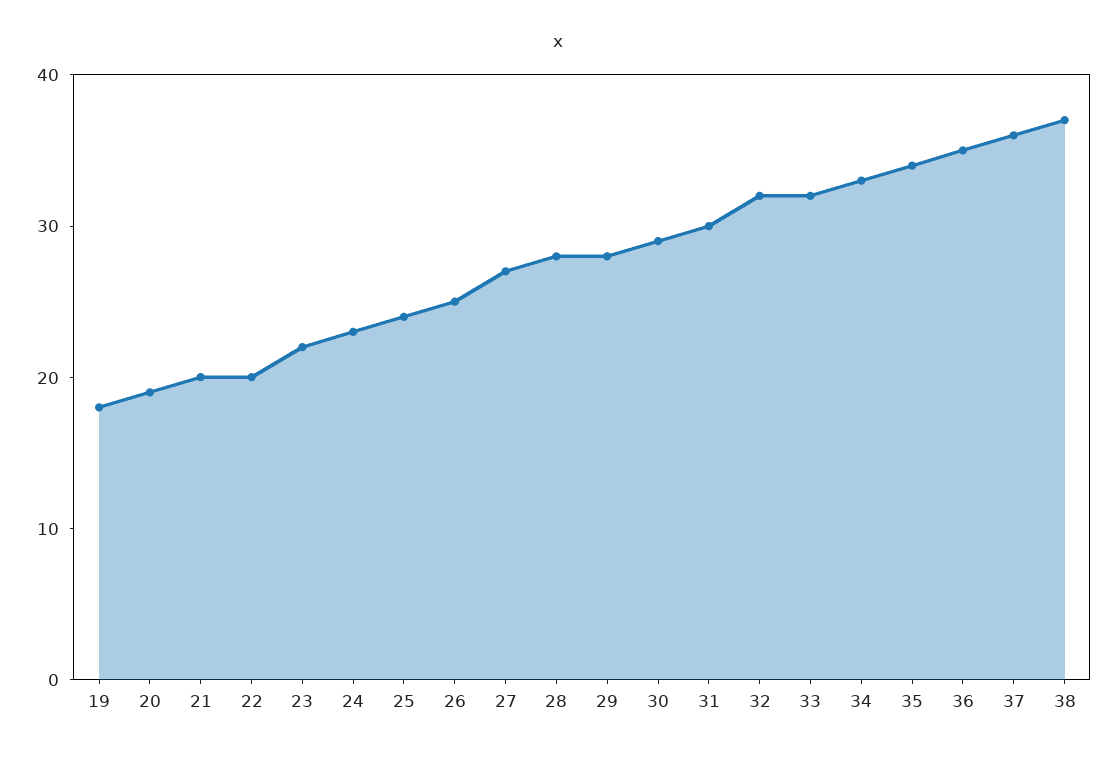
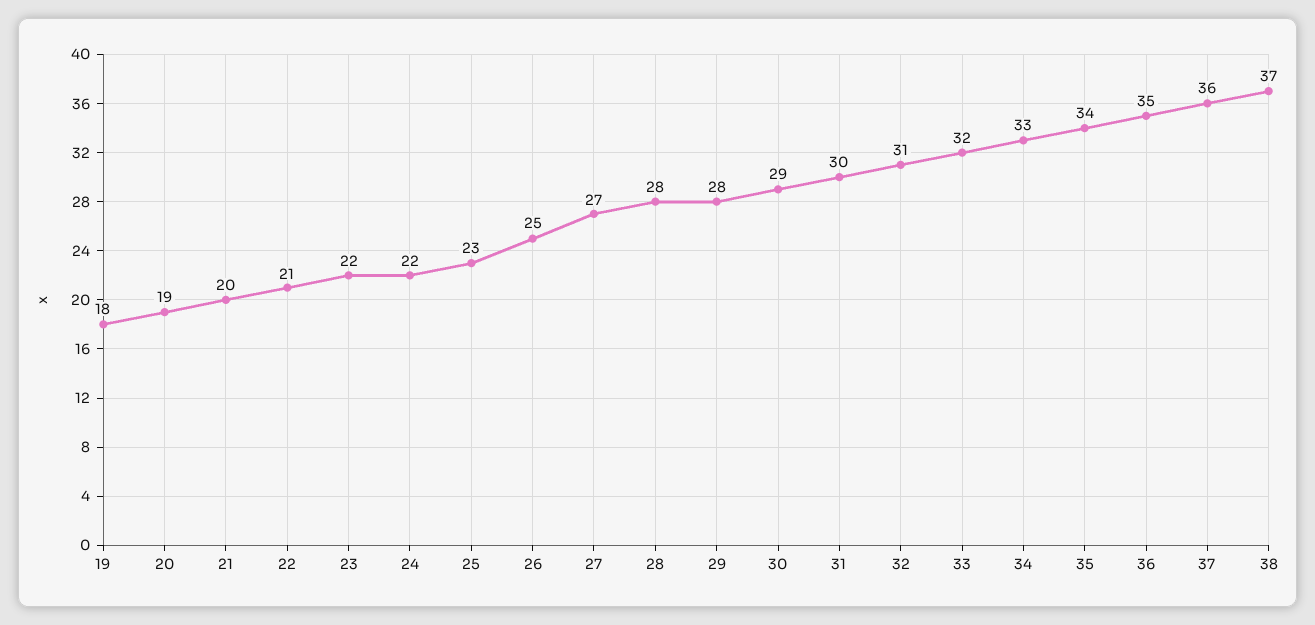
  {
    "19": 18,
    "20": 19,
    "21": 20,
-   "22": 20,
+   "22": 21,
    "23": 22,
-   "24": 23,
+   "24": 22,
-   "25": 24,
+   "25": 23,
    "26": 25,
    "27": 27,
    "28": 28,
    "29": 28,
    "30": 29,
    "31": 30,
-   "32": 32,
+   "32": 31,
    "33": 32,
    "34": 33,
    "35": 34,
    "36": 35,
    "37": 36,
    "38": 37
  }

